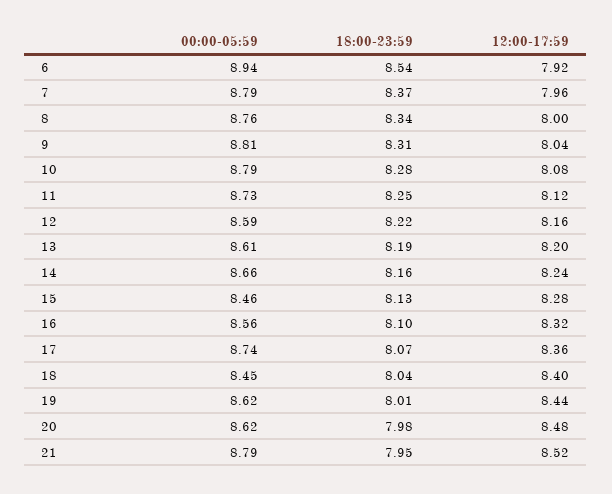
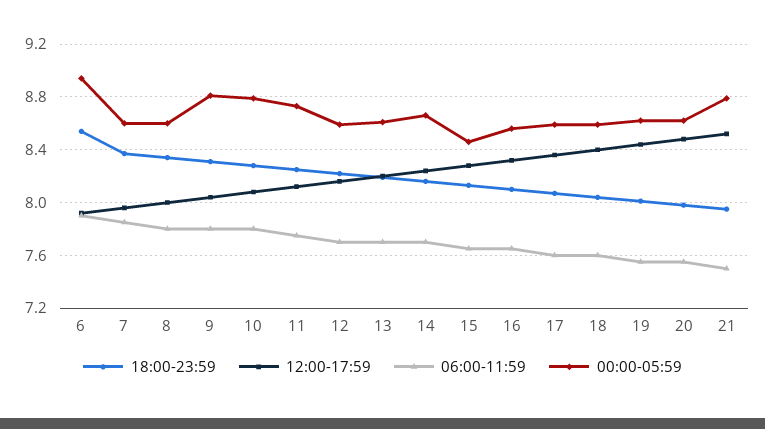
  {
    "00:00-05:59": {
      "6": 8.94,
-     "7": 8.79,
+     "7": 8.6,
-     "8": 8.76,
+     "8": 8.6,
      "9": 8.81,
      "10": 8.79,
      "11": 8.73,
      "12": 8.59,
      "13": 8.61,
      "14": 8.66,
      "15": 8.46,
      "16": 8.56,
-     "17": 8.74,
+     "17": 8.6,
-     "18": 8.45,
+     "18": 8.6,
      "19": 8.62,
      "20": 8.62,
      "21": 8.79
    },
    "18:00-23:59": {
      "6": 8.54,
      "7": 8.37,
      "8": 8.34,
      "9": 8.31,
      "10": 8.28,
      "11": 8.25,
      "12": 8.22,
      "13": 8.19,
      "14": 8.16,
      "15": 8.13,
      "16": 8.1,
      "17": 8.07,
      "18": 8.04,
      "19": 8.01,
      "20": 7.98,
      "21": 7.95
    },
    "12:00-17:59": {
      "6": 7.92,
      "7": 7.96,
      "8": 8,
      "9": 8.04,
      "10": 8.08,
      "11": 8.12,
      "12": 8.16,
      "13": 8.2,
      "14": 8.24,
      "15": 8.28,
      "16": 8.32,
      "17": 8.36,
      "18": 8.4,
      "19": 8.44,
      "20": 8.48,
      "21": 8.52
-   }
+   },
+   "06:00-11:59": {
+     "6": 7.9,
+     "7": 7.85,
+     "8": 7.8,
+     "9": 7.8,
+     "10": 7.8,
+     "11": 7.75,
+     "12": 7.7,
+     "13": 7.7,
+     "14": 7.7,
+     "15": 7.65,
+     "16": 7.65,
+     "17": 7.6,
+     "18": 7.6,
+     "19": 7.55,
+     "20": 7.55,
+     "21": 7.5
+   }
  }

